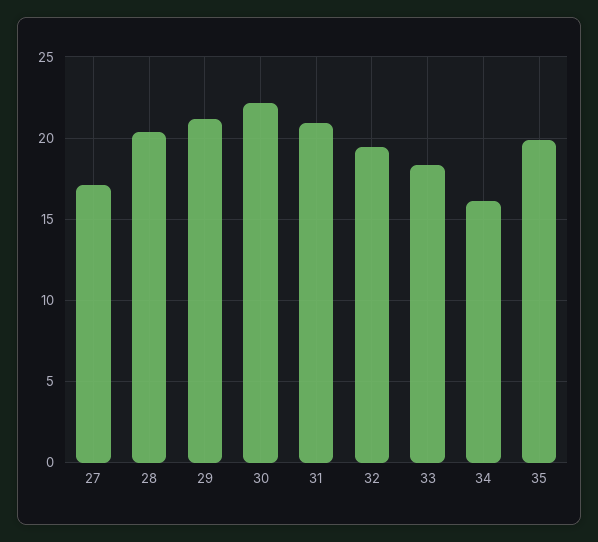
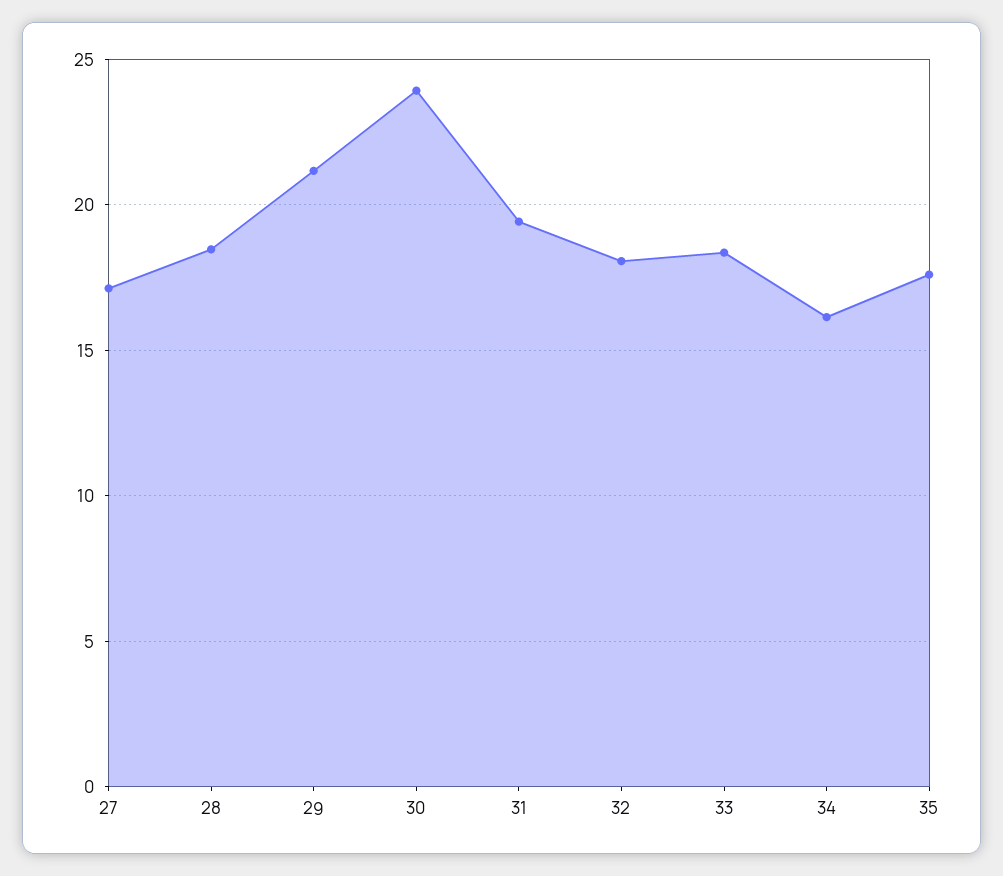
  {
    "27": 17,
-   "28": 20.5,
+   "28": 18.5,
    "29": 21,
-   "30": 22,
+   "30": 24,
-   "31": 21,
+   "31": 19.5,
-   "32": 19.5,
+   "32": 18,
    "33": 18.5,
    "34": 16,
-   "35": 20
+   "35": 17.5
  }

